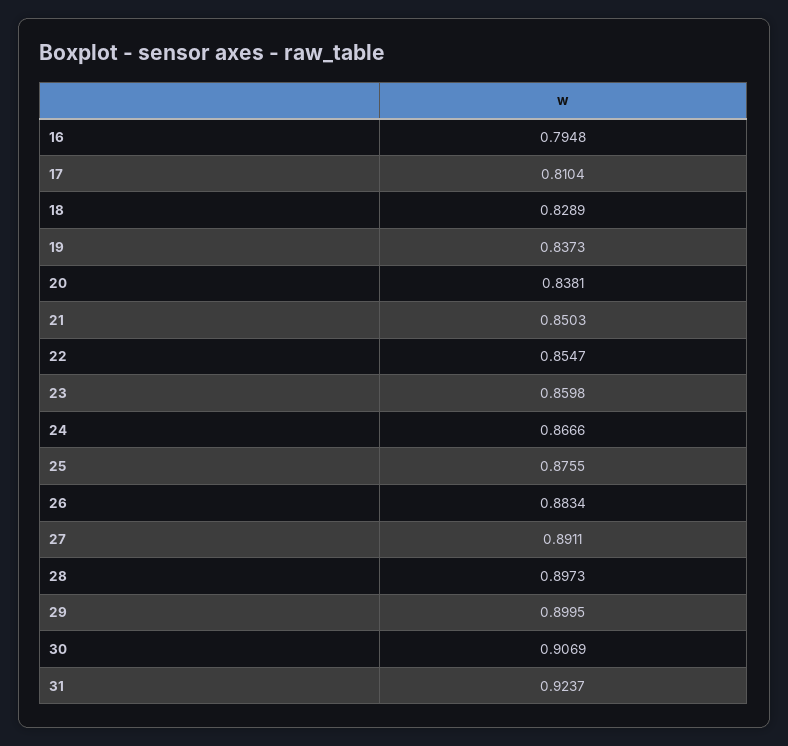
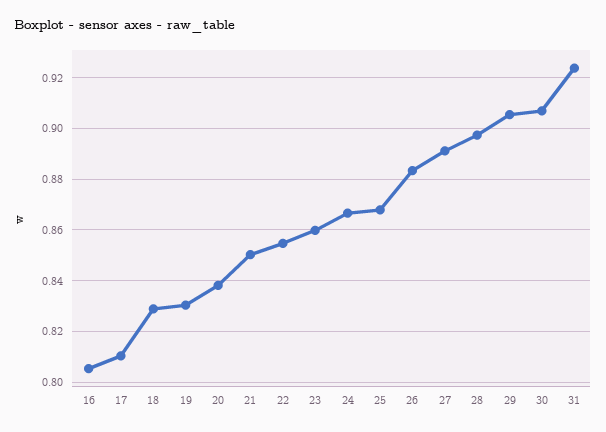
  {
-   "16": 0.7948,
+   "16": 0.805,
    "17": 0.8104,
    "18": 0.8289,
-   "19": 0.8373,
+   "19": 0.83,
    "20": 0.8381,
    "21": 0.8503,
    "22": 0.8547,
    "23": 0.8598,
    "24": 0.8666,
-   "25": 0.8755,
+   "25": 0.8675,
    "26": 0.8834,
    "27": 0.8911,
    "28": 0.8973,
-   "29": 0.8995,
+   "29": 0.905,
    "30": 0.9069,
    "31": 0.9237
  }

